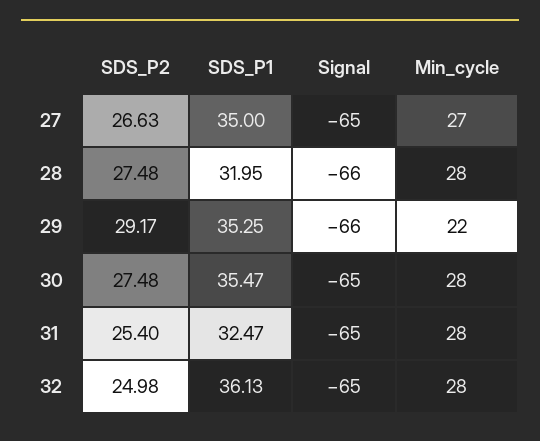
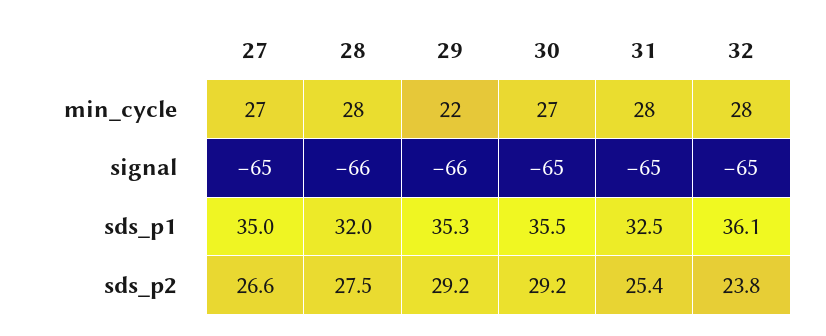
  {
    "SDS_P2": {
      "27": 26.63,
      "28": 27.48,
      "29": 29.17,
-     "30": 27.48,
+     "30": 29.2,
      "31": 25.4,
-     "32": 24.98
+     "32": 23.8
    },
    "SDS_P1": {
      "27": 35,
      "28": 31.95,
      "29": 35.25,
      "30": 35.47,
      "31": 32.47,
      "32": 36.13
    },
    "Signal": {
      "27": -65,
      "28": -66,
      "29": -66,
      "30": -65,
      "31": -65,
      "32": -65
    },
    "Min_cycle": {
      "27": 27,
      "28": 28,
      "29": 22,
-     "30": 28,
+     "30": 27,
      "31": 28,
      "32": 28
    }
  }

